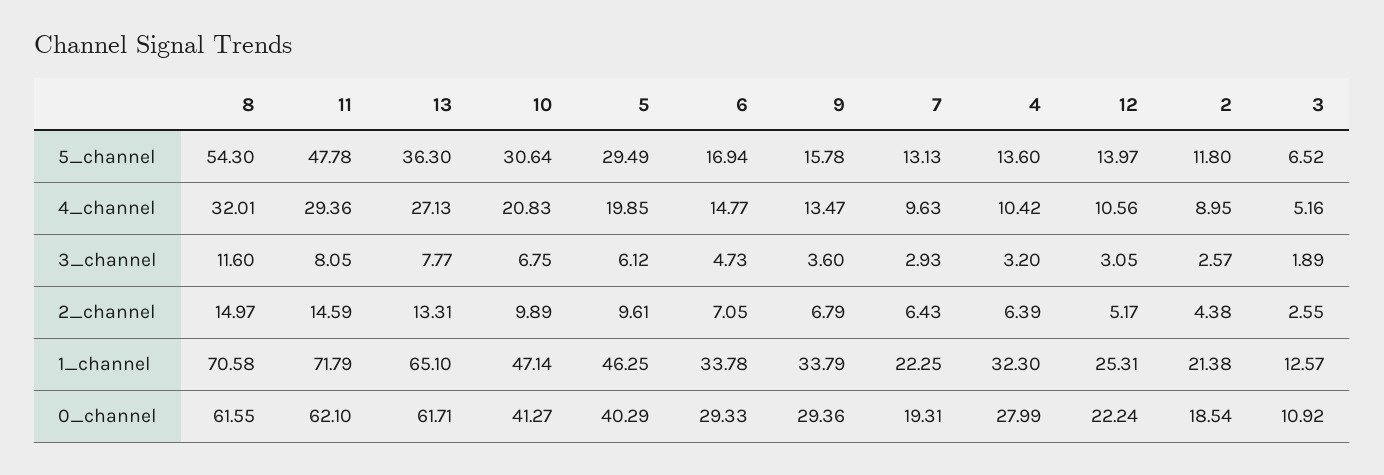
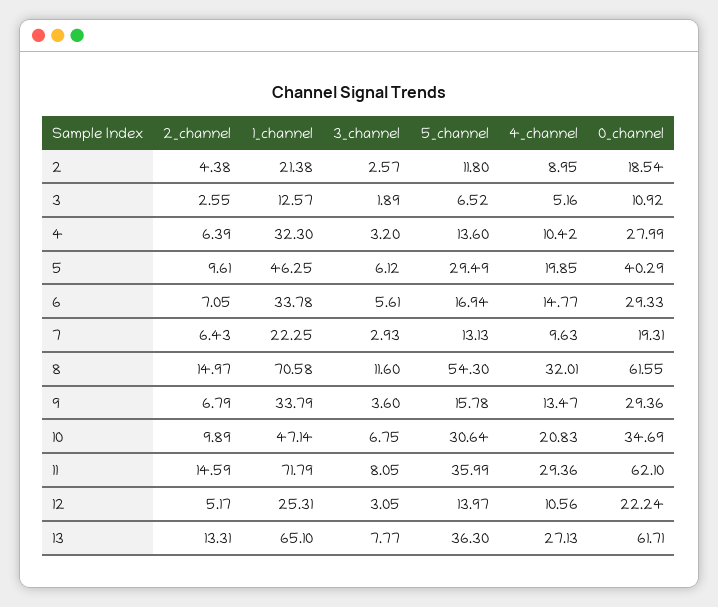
  {
    "8": {
      "5_channel": 54.3,
      "4_channel": 32.01,
      "3_channel": 11.6,
      "2_channel": 14.97,
      "1_channel": 70.58,
      "0_channel": 61.55
    },
    "11": {
-     "5_channel": 47.78,
+     "5_channel": 35.99,
      "4_channel": 29.36,
      "3_channel": 8.05,
      "2_channel": 14.59,
      "1_channel": 71.79,
      "0_channel": 62.1
    },
    "13": {
      "5_channel": 36.3,
      "4_channel": 27.13,
      "3_channel": 7.77,
      "2_channel": 13.31,
      "1_channel": 65.1,
      "0_channel": 61.71
    },
    "10": {
      "5_channel": 30.64,
      "4_channel": 20.83,
      "3_channel": 6.75,
      "2_channel": 9.89,
      "1_channel": 47.14,
-     "0_channel": 41.27
+     "0_channel": 34.69
    },
    "5": {
      "5_channel": 29.49,
      "4_channel": 19.85,
      "3_channel": 6.12,
      "2_channel": 9.61,
      "1_channel": 46.25,
      "0_channel": 40.29
    },
    "6": {
      "5_channel": 16.94,
      "4_channel": 14.77,
-     "3_channel": 4.73,
+     "3_channel": 5.61,
      "2_channel": 7.05,
      "1_channel": 33.78,
      "0_channel": 29.33
    },
    "9": {
      "5_channel": 15.78,
      "4_channel": 13.47,
      "3_channel": 3.6,
      "2_channel": 6.79,
      "1_channel": 33.79,
      "0_channel": 29.36
    },
    "7": {
      "5_channel": 13.13,
      "4_channel": 9.63,
      "3_channel": 2.93,
      "2_channel": 6.43,
      "1_channel": 22.25,
      "0_channel": 19.31
    },
    "4": {
      "5_channel": 13.6,
      "4_channel": 10.42,
      "3_channel": 3.2,
      "2_channel": 6.39,
      "1_channel": 32.3,
      "0_channel": 27.99
    },
    "12": {
      "5_channel": 13.97,
      "4_channel": 10.56,
      "3_channel": 3.05,
      "2_channel": 5.17,
      "1_channel": 25.31,
      "0_channel": 22.24
    },
    "2": {
      "5_channel": 11.8,
      "4_channel": 8.95,
      "3_channel": 2.57,
      "2_channel": 4.38,
      "1_channel": 21.38,
      "0_channel": 18.54
    },
    "3": {
      "5_channel": 6.52,
      "4_channel": 5.16,
      "3_channel": 1.89,
      "2_channel": 2.55,
      "1_channel": 12.57,
      "0_channel": 10.92
    }
  }

